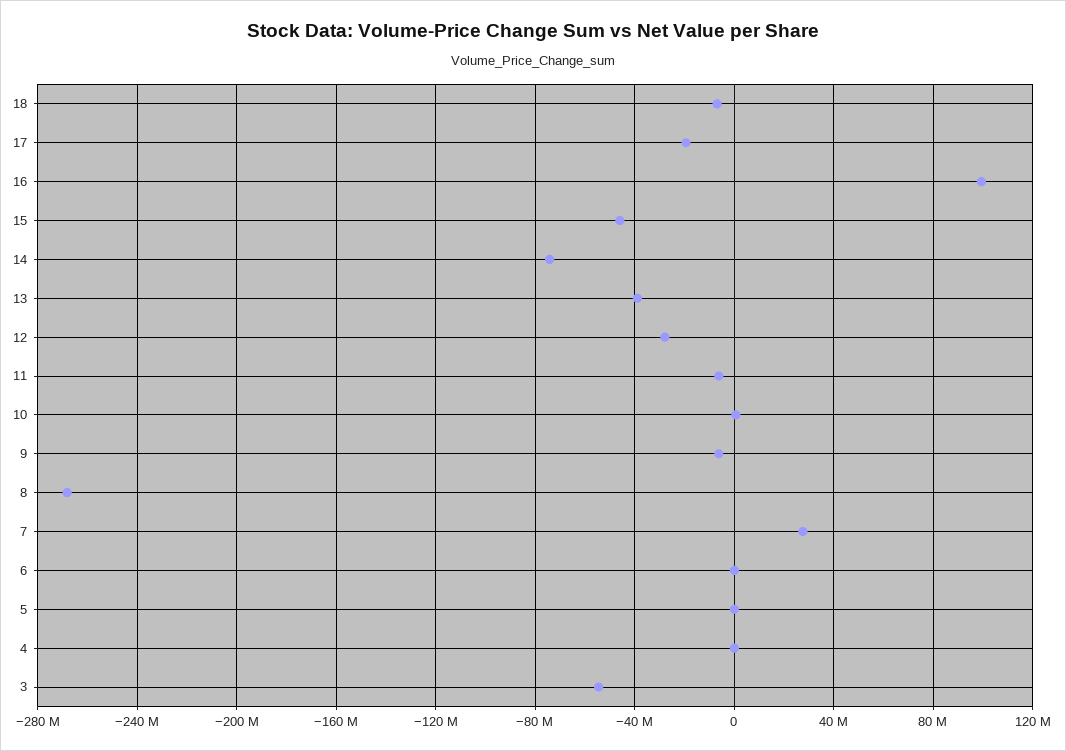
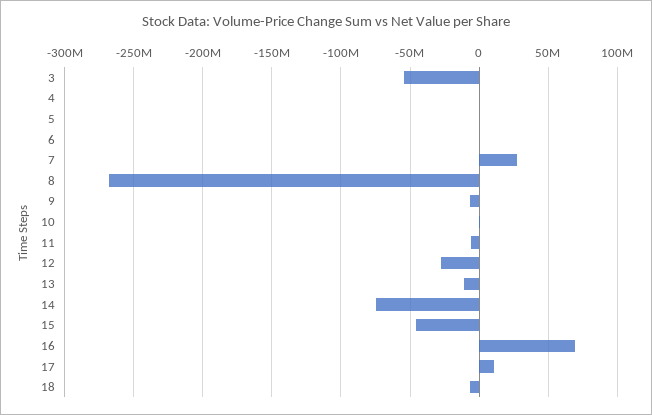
  {
    "18": -5000000,
-   "17": -20000000,
+   "17": 10000000,
-   "16": 100000000,
+   "16": 70000000,
    "15": -45000000,
    "14": -75000000,
-   "13": -40000000,
+   "13": -10000000,
    "12": -30000000,
    "11": -5000000,
    "10": 0,
    "9": -5000000,
    "8": -270000000,
    "7": 30000000,
    "6": 0,
    "5": 0,
    "4": 0,
    "3": -55000000
  }

